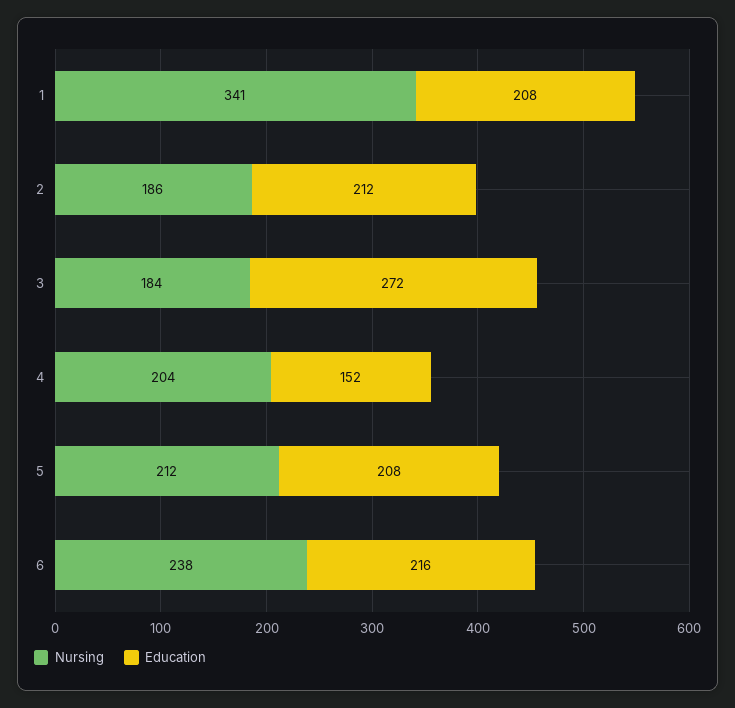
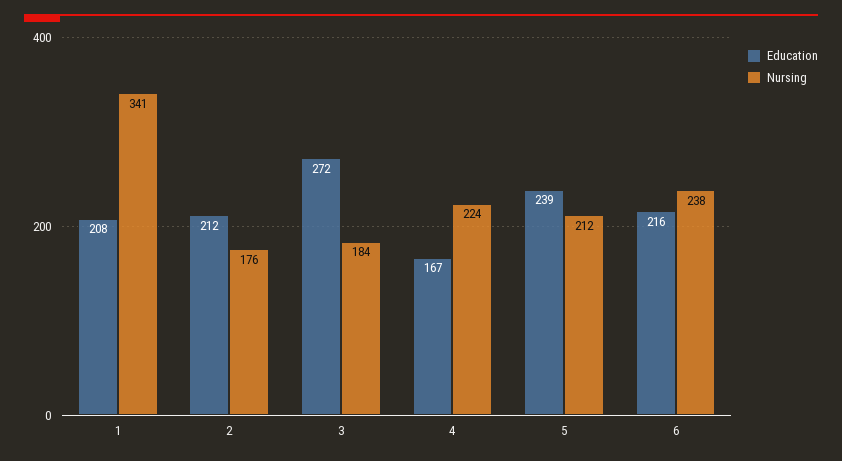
  {
    "Nursing": {
      "1": 341,
-     "2": 186,
+     "2": 176,
      "3": 184,
-     "4": 204,
+     "4": 224,
      "5": 212,
      "6": 238
    },
    "Education": {
      "1": 208,
      "2": 212,
      "3": 272,
-     "4": 152,
+     "4": 167,
-     "5": 208,
+     "5": 239,
      "6": 216
    }
  }

